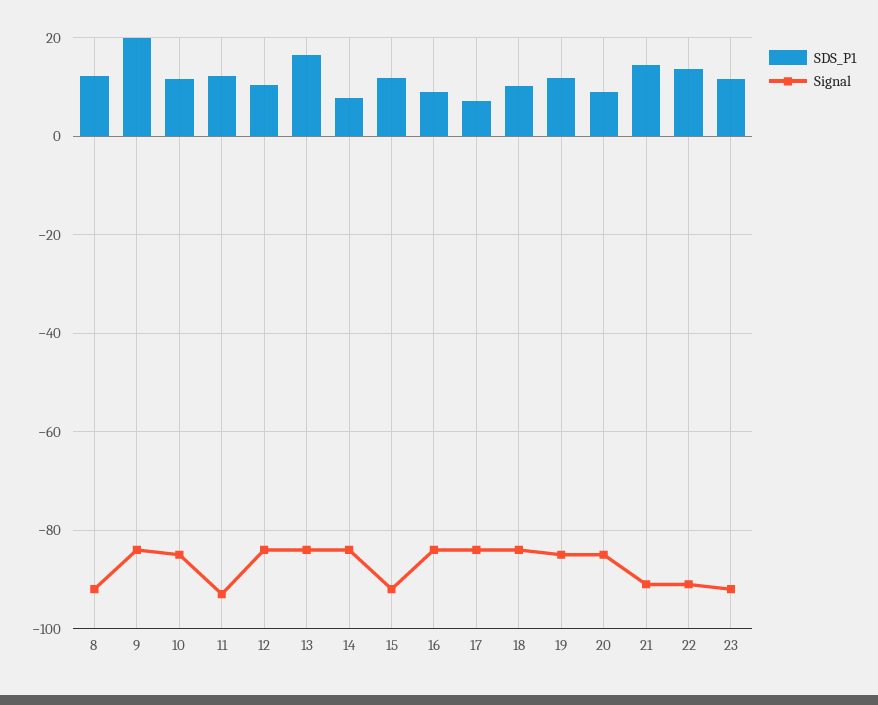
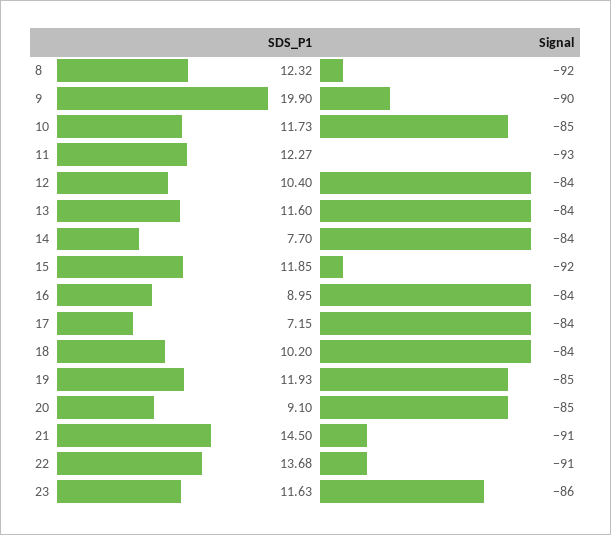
  {
    "SDS_P1": {
      "8": 12.32,
      "9": 19.9,
      "10": 11.73,
      "11": 12.27,
      "12": 10.4,
-     "13": 16,
+     "13": 11.6,
      "14": 7.7,
      "15": 11.85,
      "16": 8.95,
      "17": 7.15,
      "18": 10.2,
      "19": 11.93,
      "20": 9.1,
      "21": 14.5,
      "22": 13.68,
      "23": 11.63
    },
    "Signal": {
      "8": -92,
-     "9": -84,
+     "9": -90,
      "10": -85,
      "11": -93,
      "12": -84,
      "13": -84,
      "14": -84,
      "15": -92,
      "16": -84,
      "17": -84,
      "18": -84,
      "19": -85,
      "20": -85,
      "21": -91,
      "22": -91,
-     "23": -92
+     "23": -86
    }
  }

